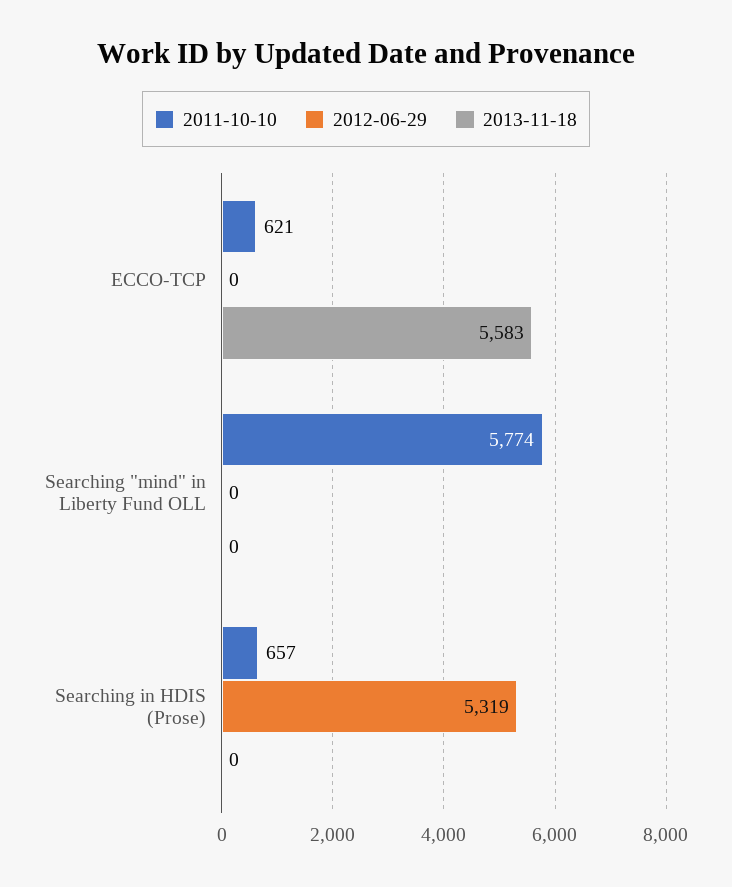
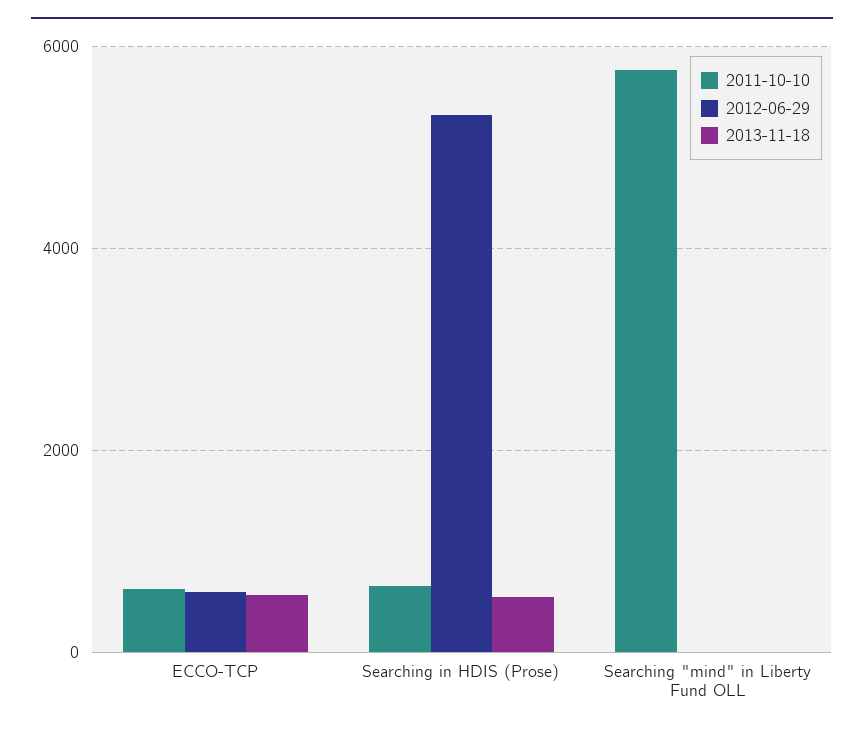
  {
    "2011-10-10": {
      "ECCO-TCP": 621,
      "Searching \"mind\" in Liberty Fund OLL": 5774,
      "Searching in HDIS (Prose)": 657
    },
    "2012-06-29": {
-     "ECCO-TCP": 0,
+     "ECCO-TCP": 600,
      "Searching \"mind\" in Liberty Fund OLL": 0,
      "Searching in HDIS (Prose)": 5319
    },
    "2013-11-18": {
-     "ECCO-TCP": 5583,
+     "ECCO-TCP": 600,
      "Searching \"mind\" in Liberty Fund OLL": 0,
-     "Searching in HDIS (Prose)": 0
+     "Searching in HDIS (Prose)": 600
    }
  }

